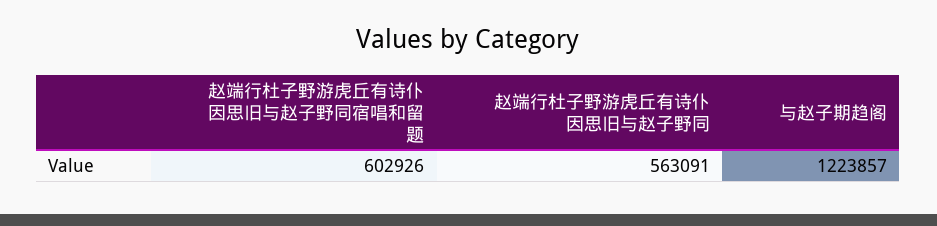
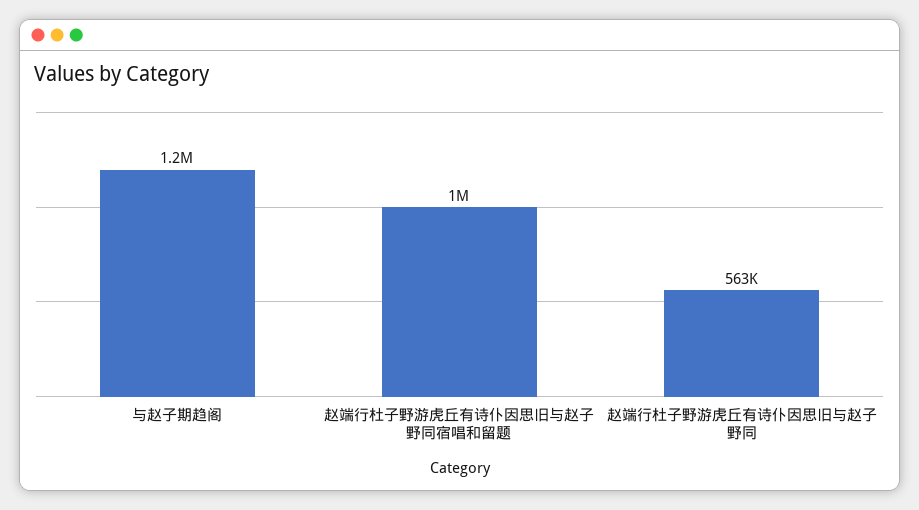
  {
-   "赵端行杜子野游虎丘有诗仆因思旧与赵子野同宿唱和留题": 602926,
+   "赵端行杜子野游虎丘有诗仆因思旧与赵子野同宿唱和留题": 1000000,
    "赵端行杜子野游虎丘有诗仆因思旧与赵子野同": 563091,
    "与赵子期趋阁": 1223857
  }

